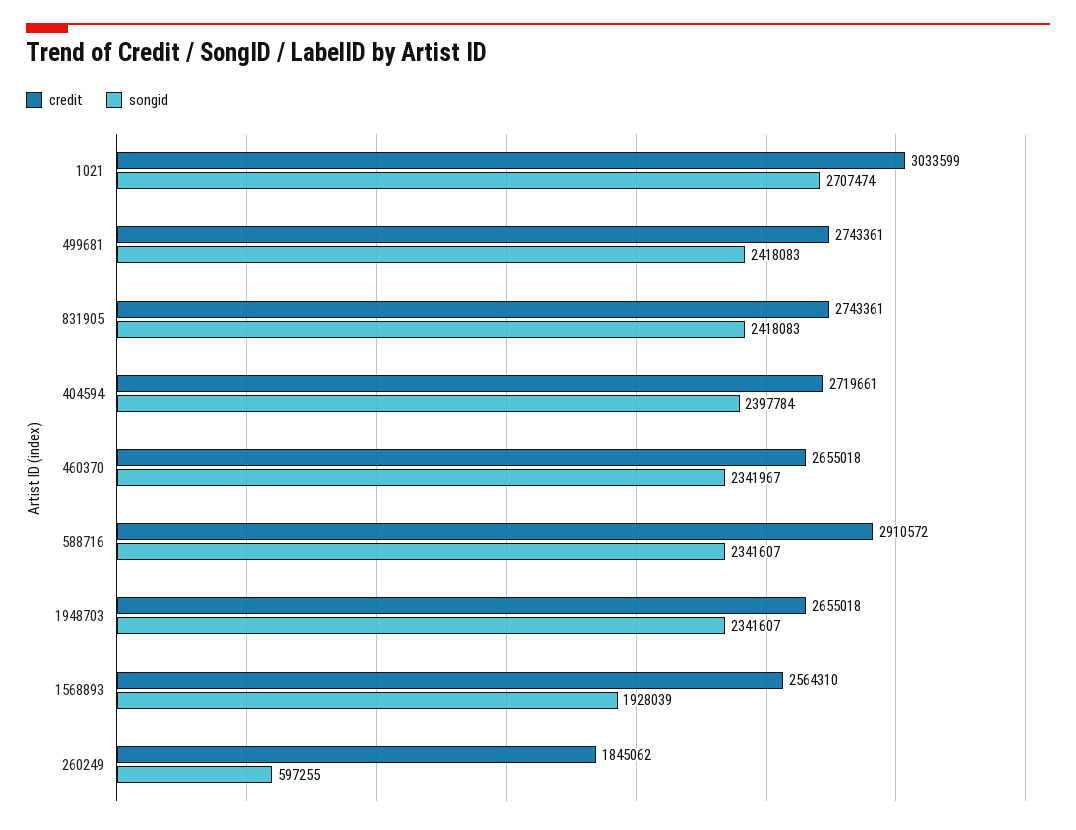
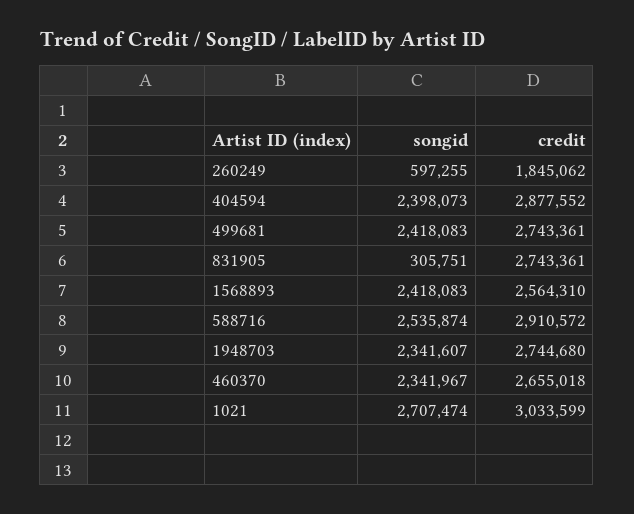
  {
    "credit": {
      "1021": 3033599,
      "499681": 2743361,
      "831905": 2743361,
-     "404594": 2719661,
+     "404594": 2877552,
      "460370": 2655018,
      "588716": 2910572,
-     "1948703": 2655018,
+     "1948703": 2744680,
      "1568893": 2564310,
      "260249": 1845062
    },
    "songid": {
      "1021": 2707474,
      "499681": 2418083,
-     "831905": 2418083,
+     "831905": 305751,
-     "404594": 2397784,
+     "404594": 2398073,
      "460370": 2341967,
-     "588716": 2341607,
+     "588716": 2535874,
      "1948703": 2341607,
-     "1568893": 1928039,
+     "1568893": 2418083,
      "260249": 597255
    }
  }

